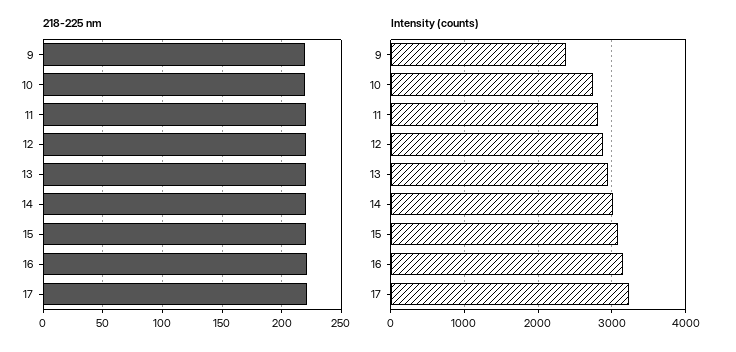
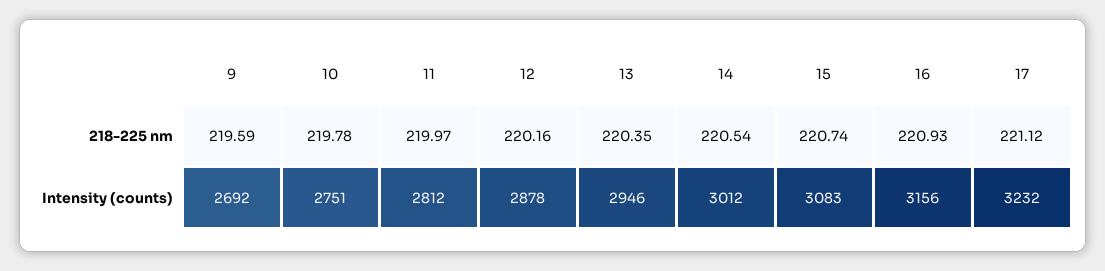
  {
    "218-225 nm": {
      "9": 219.59,
      "10": 219.78,
      "11": 219.97,
      "12": 220.16,
      "13": 220.35,
      "14": 220.54,
      "15": 220.74,
      "16": 220.93,
      "17": 221.12
    },
    "Intensity (counts)": {
-     "9": 2400,
+     "9": 2692,
      "10": 2751,
      "11": 2812,
      "12": 2878,
      "13": 2946,
      "14": 3012,
      "15": 3083,
      "16": 3156,
      "17": 3232
    }
  }

